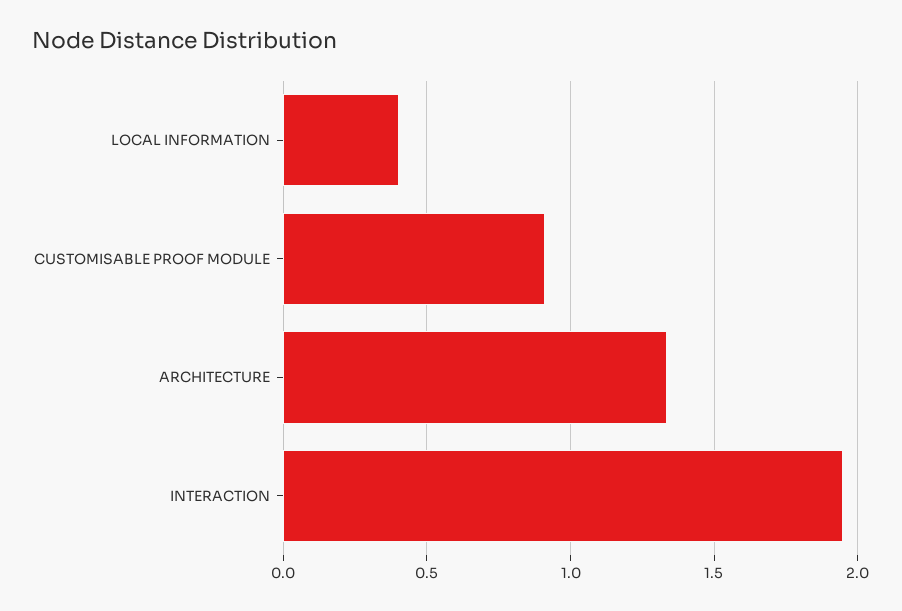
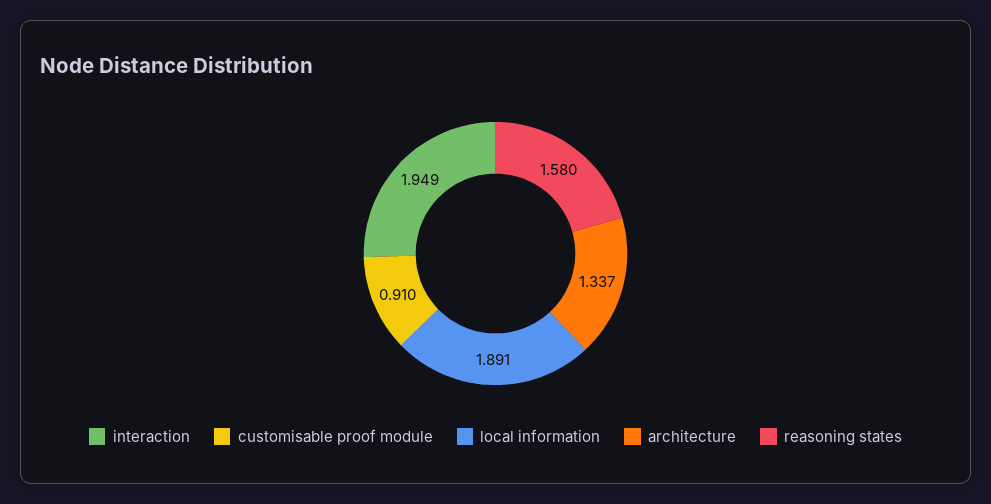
  {
-   "LOCAL INFORMATION": 0.4,
+   "LOCAL INFORMATION": 1.891,
    "CUSTOMISABLE PROOF MODULE": 0.91,
    "ARCHITECTURE": 1.337,
-   "INTERACTION": 1.949
+   "INTERACTION": 1.949,
+   "reasoning states": 1.58
  }

